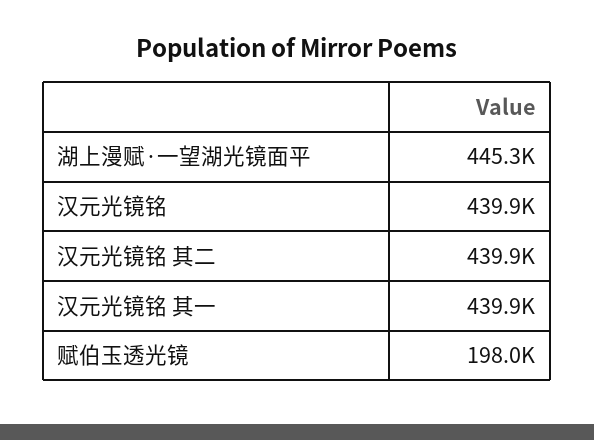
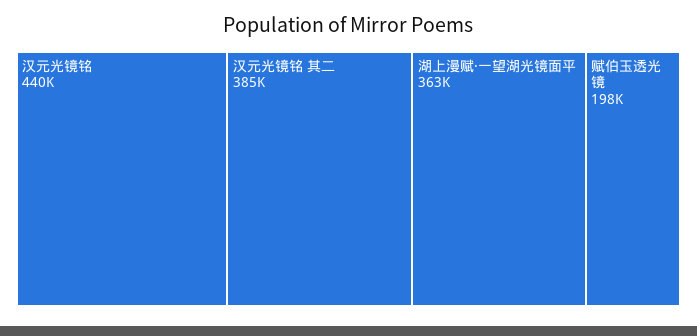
  {
-   "湖上漫赋·一望湖光镜面平": 445300,
+   "湖上漫赋·一望湖光镜面平": 363000,
    "汉元光镜铭": 439900,
-   "汉元光镜铭 其二": 439900,
+   "汉元光镜铭 其二": 385000,
-   "汉元光镜铭 其一": 439900,
    "赋伯玉透光镜": 198000
  }

